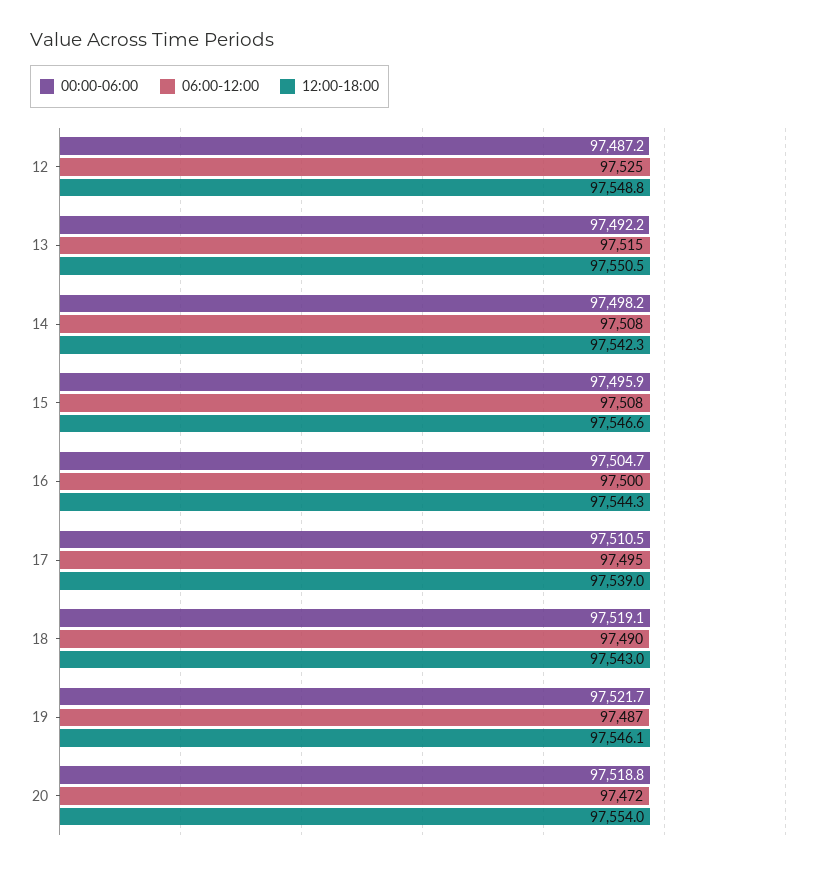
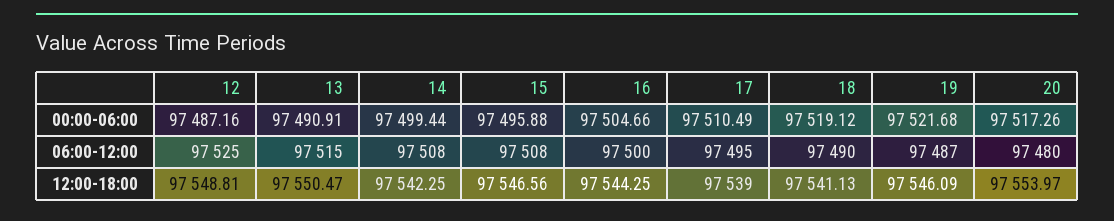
  {
    "00:00-06:00": {
      "12": 97487.16,
-     "13": 97492.2,
+     "13": 97490.91,
-     "14": 97498.2,
+     "14": 97499.44,
      "15": 97495.88,
      "16": 97504.66,
      "17": 97510.49,
      "18": 97519.12,
      "19": 97521.68,
-     "20": 97518.8
+     "20": 97517.26
    },
    "06:00-12:00": {
      "12": 97525,
      "13": 97515,
      "14": 97508,
      "15": 97508,
      "16": 97500,
      "17": 97495,
      "18": 97490,
      "19": 97487,
-     "20": 97472
+     "20": 97480
    },
    "12:00-18:00": {
      "12": 97548.81,
      "13": 97550.47,
      "14": 97542.25,
      "15": 97546.56,
      "16": 97544.25,
      "17": 97539,
-     "18": 97543,
+     "18": 97541.13,
      "19": 97546.09,
      "20": 97553.97
    }
  }

